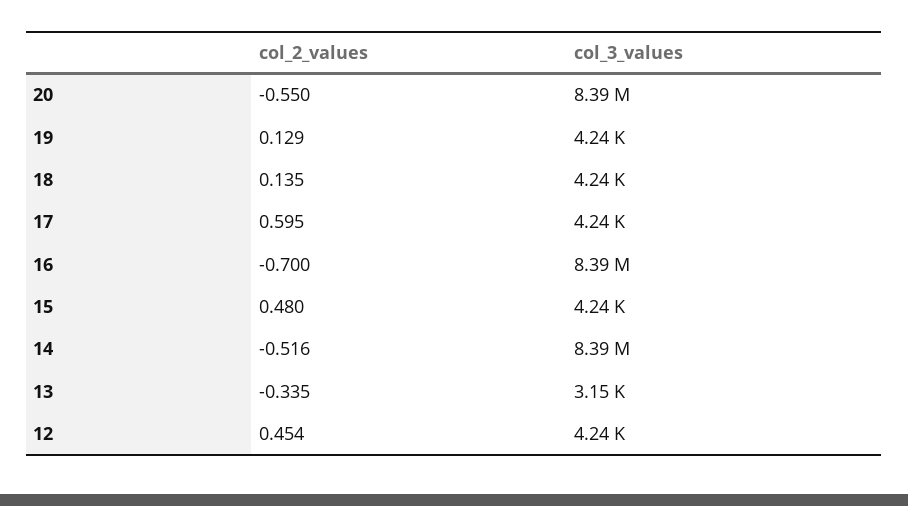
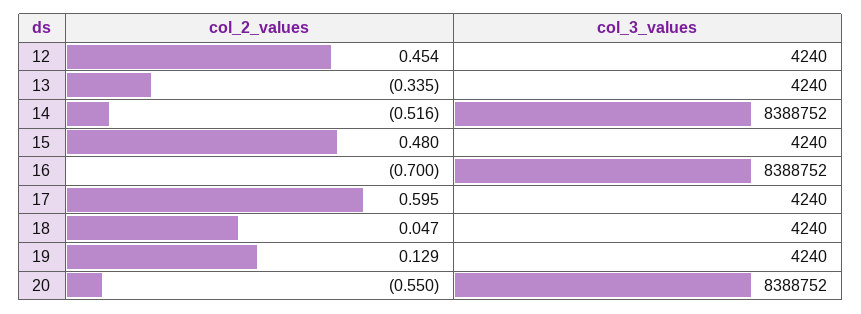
  {
    "col_2_values": {
      "20": -0.55,
      "19": 0.129,
-     "18": 0.135,
+     "18": 0.047,
      "17": 0.595,
      "16": -0.7,
      "15": 0.48,
      "14": -0.516,
      "13": -0.335,
      "12": 0.454
    },
    "col_3_values": {
      "20": 8388752,
      "19": 4240,
      "18": 4240,
      "17": 4240,
      "16": 8388752,
      "15": 4240,
      "14": 8388752,
-     "13": 3150,
+     "13": 4240,
      "12": 4240
    }
  }

